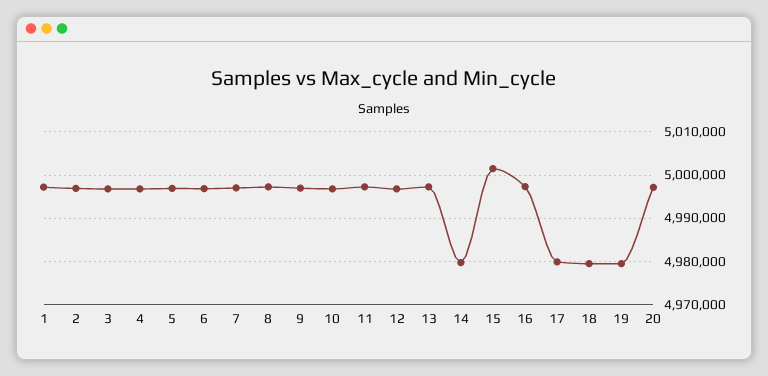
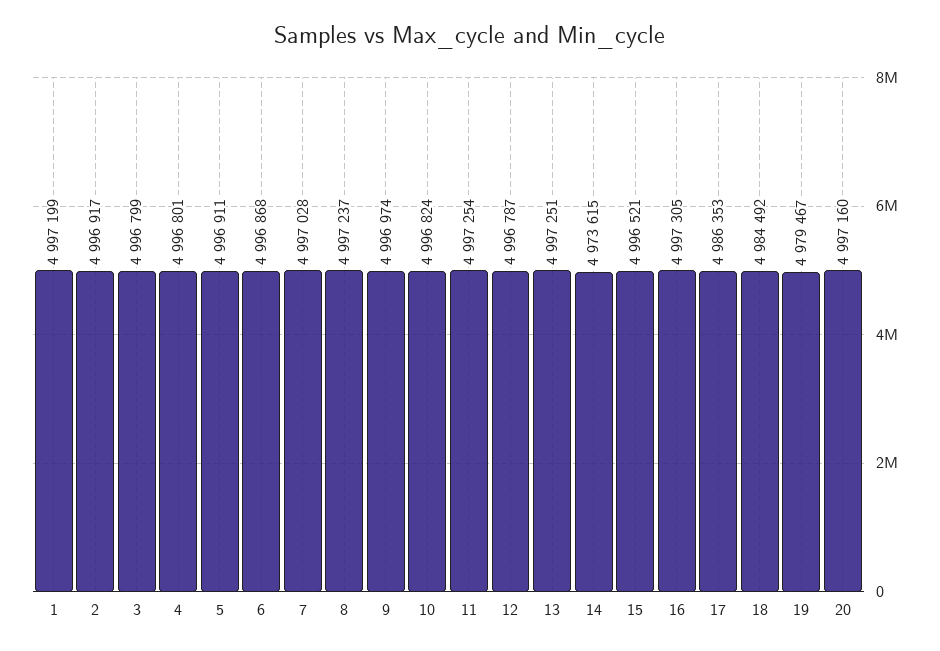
  {
    "1": 4997199,
    "2": 4996917,
    "3": 4996799,
    "4": 4996801,
    "5": 4996911,
    "6": 4996868,
    "7": 4997028,
    "8": 4997237,
    "9": 4996974,
    "10": 4996824,
    "11": 4997254,
    "12": 4996787,
    "13": 4997251,
-   "14": 4980000,
+   "14": 4973615,
-   "15": 5002000,
+   "15": 4996521,
    "16": 4997305,
-   "17": 4980000,
+   "17": 4986353,
-   "18": 4980000,
+   "18": 4984492,
    "19": 4979467,
    "20": 4997160
  }

